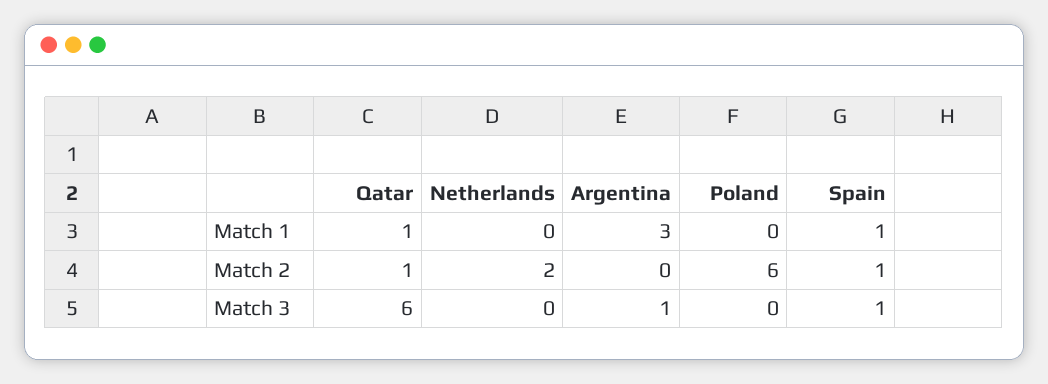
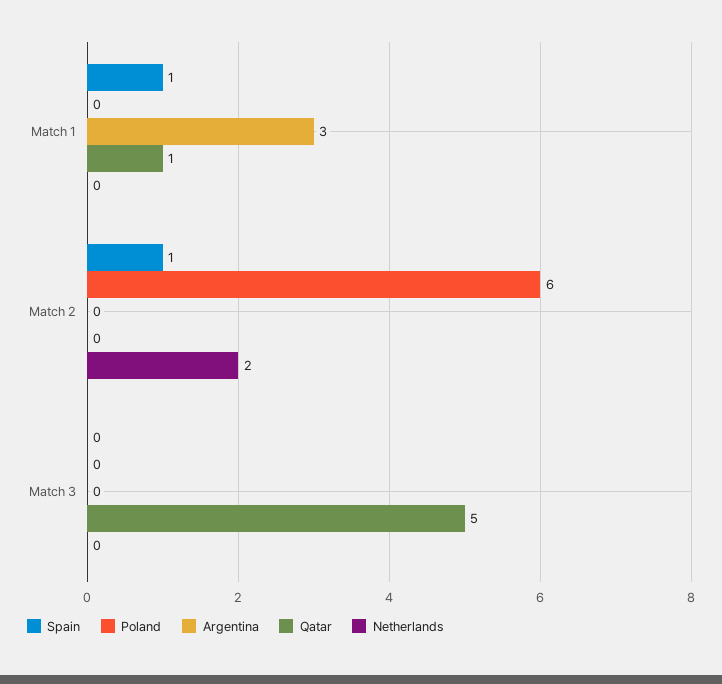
  {
    "Qatar": {
      "Match 1": 1,
-     "Match 2": 1,
+     "Match 2": 0,
-     "Match 3": 6
+     "Match 3": 5
    },
    "Netherlands": {
      "Match 1": 0,
      "Match 2": 2,
      "Match 3": 0
    },
    "Argentina": {
      "Match 1": 3,
      "Match 2": 0,
-     "Match 3": 1
+     "Match 3": 0
    },
    "Poland": {
      "Match 1": 0,
      "Match 2": 6,
      "Match 3": 0
    },
    "Spain": {
      "Match 1": 1,
      "Match 2": 1,
-     "Match 3": 1
+     "Match 3": 0
    }
  }

